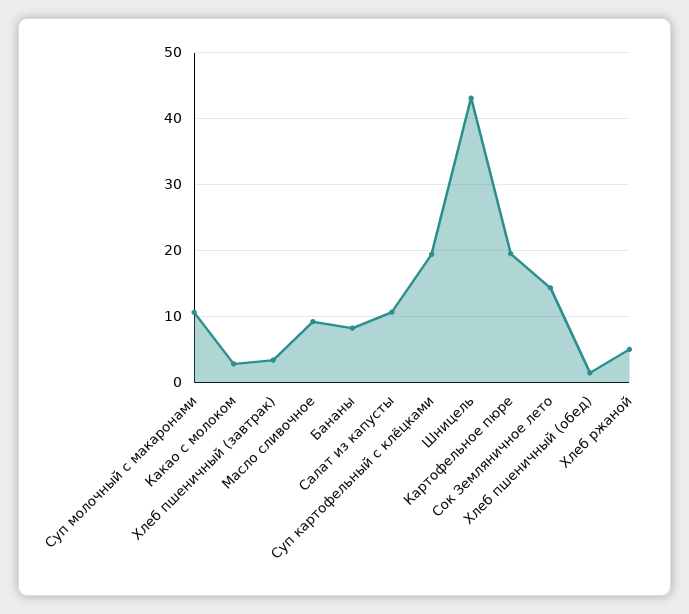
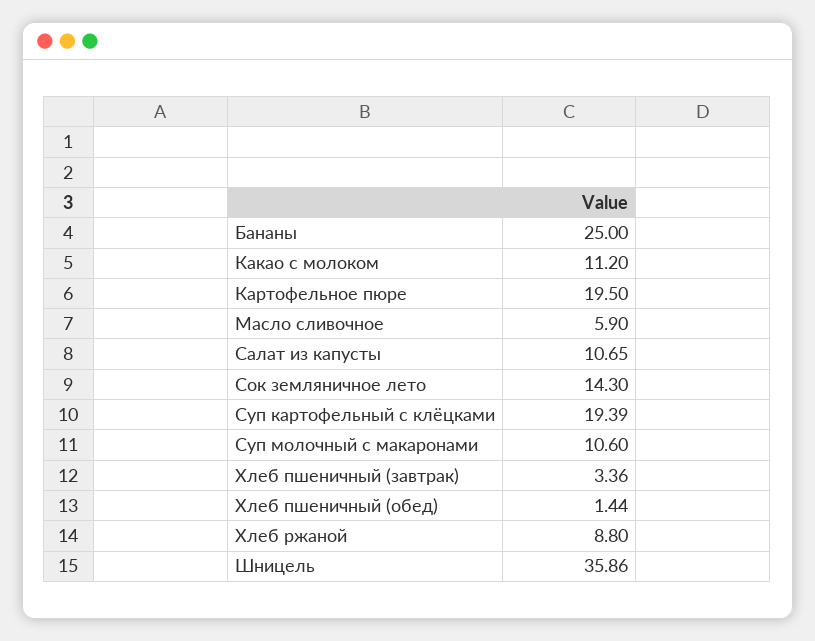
  {
    "Суп молочный с макаронами": 10.6,
-   "Какао с молоком": 3,
+   "Какао с молоком": 11.2,
    "Хлеб пшеничный (завтрак)": 3.36,
-   "Масло сливочное": 9,
+   "Масло сливочное": 5.9,
-   "Бананы": 8,
+   "Бананы": 25,
    "Салат из капусты": 10.65,
    "Суп картофельный с клёцками": 19.39,
-   "Шницель": 43,
+   "Шницель": 35.86,
    "Картофельное пюре": 19.5,
    "Сок Земляничное лето": 14.3,
    "Хлеб пшеничный (обед)": 1.44,
-   "Хлеб ржаной": 5
+   "Хлеб ржаной": 8.8
  }

